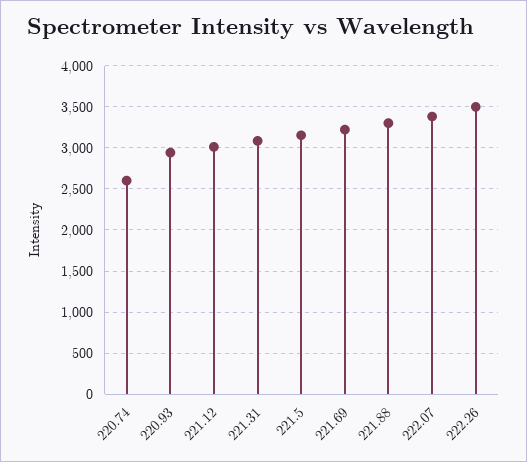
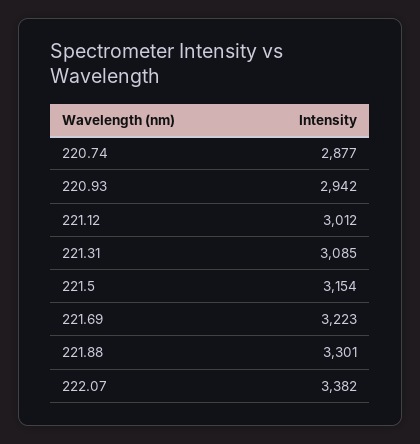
  {
-   "220.74": 2600,
+   "220.74": 2877,
    "220.93": 2942,
    "221.12": 3012,
    "221.31": 3085,
    "221.5": 3154,
    "221.69": 3223,
    "221.88": 3301,
-   "222.07": 3382,
+   "222.07": 3382
-   "222.26": 3500
  }

